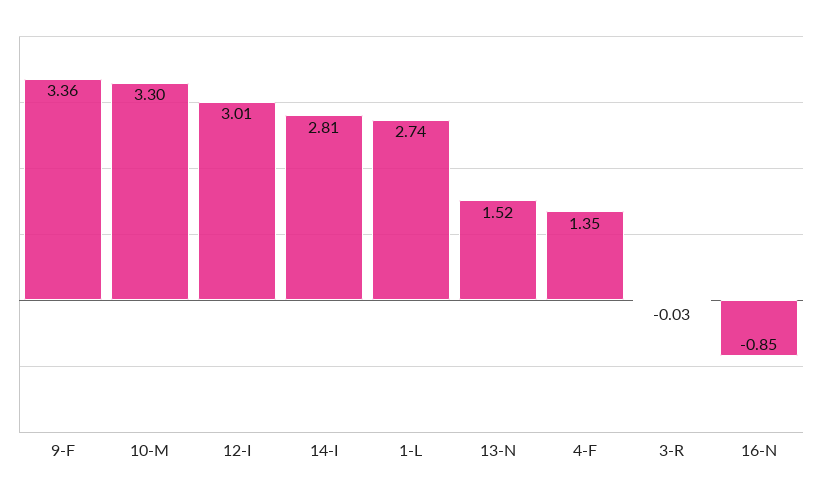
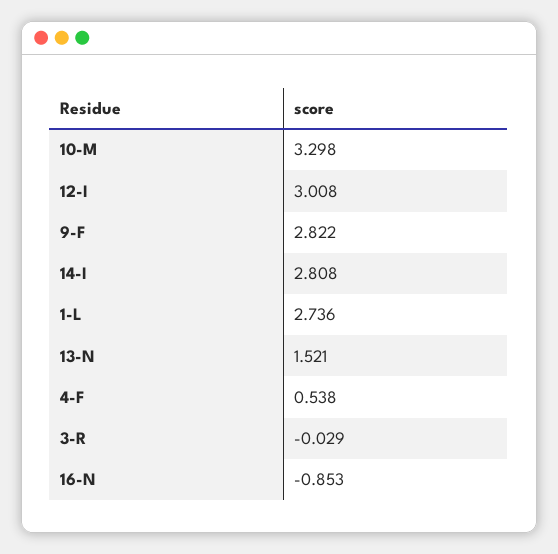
  {
-   "9-F": 3.36,
+   "9-F": 2.822,
    "10-M": 3.298,
    "12-I": 3.008,
    "14-I": 2.808,
    "1-L": 2.736,
    "13-N": 1.521,
-   "4-F": 1.35,
+   "4-F": 0.538,
    "3-R": -0.029,
    "16-N": -0.853
  }

